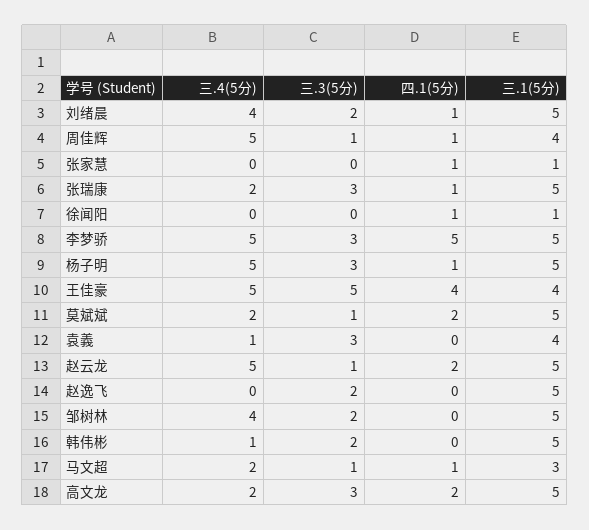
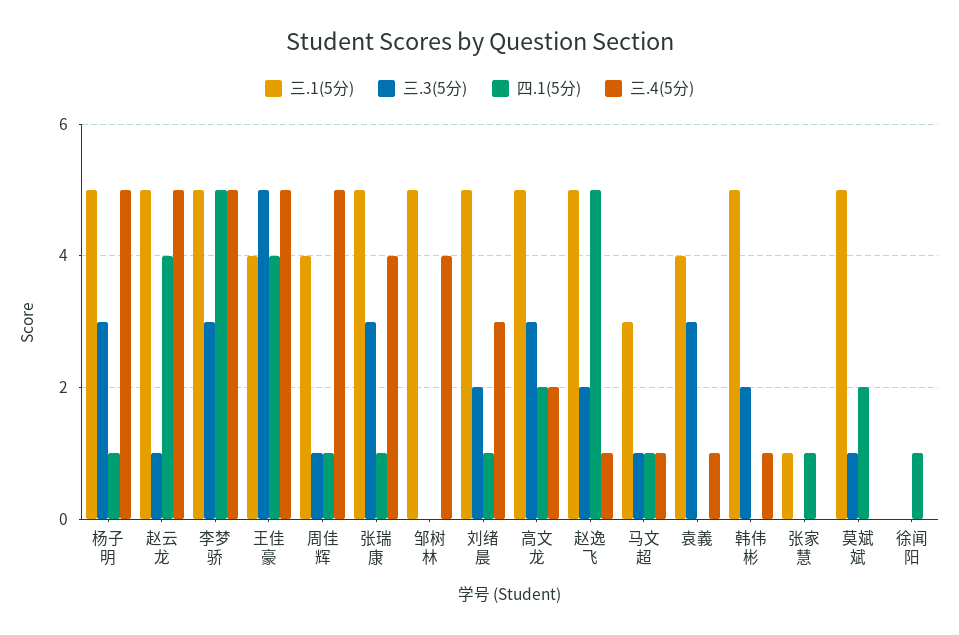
  {
    "三.4(5分)": {
-     "刘绪晨": 4,
+     "刘绪晨": 3,
      "周佳辉": 5,
      "张家慧": 0,
-     "张瑞康": 2,
+     "张瑞康": 4,
      "徐闻阳": 0,
      "李梦骄": 5,
      "杨子明": 5,
      "王佳豪": 5,
-     "莫斌斌": 2,
+     "莫斌斌": 0,
      "袁義": 1,
      "赵云龙": 5,
-     "赵逸飞": 0,
+     "赵逸飞": 1,
      "邹树林": 4,
      "韩伟彬": 1,
-     "马文超": 2,
+     "马文超": 1,
      "高文龙": 2
    },
    "三.3(5分)": {
      "刘绪晨": 2,
      "周佳辉": 1,
      "张家慧": 0,
      "张瑞康": 3,
      "徐闻阳": 0,
      "李梦骄": 3,
      "杨子明": 3,
      "王佳豪": 5,
      "莫斌斌": 1,
      "袁義": 3,
      "赵云龙": 1,
      "赵逸飞": 2,
-     "邹树林": 2,
+     "邹树林": 0,
      "韩伟彬": 2,
      "马文超": 1,
      "高文龙": 3
    },
    "四.1(5分)": {
      "刘绪晨": 1,
      "周佳辉": 1,
      "张家慧": 1,
      "张瑞康": 1,
      "徐闻阳": 1,
      "李梦骄": 5,
      "杨子明": 1,
      "王佳豪": 4,
      "莫斌斌": 2,
      "袁義": 0,
-     "赵云龙": 2,
+     "赵云龙": 4,
-     "赵逸飞": 0,
+     "赵逸飞": 5,
      "邹树林": 0,
      "韩伟彬": 0,
      "马文超": 1,
      "高文龙": 2
    },
    "三.1(5分)": {
      "刘绪晨": 5,
      "周佳辉": 4,
      "张家慧": 1,
      "张瑞康": 5,
-     "徐闻阳": 1,
+     "徐闻阳": 0,
      "李梦骄": 5,
      "杨子明": 5,
      "王佳豪": 4,
      "莫斌斌": 5,
      "袁義": 4,
      "赵云龙": 5,
      "赵逸飞": 5,
      "邹树林": 5,
      "韩伟彬": 5,
      "马文超": 3,
      "高文龙": 5
    }
  }

